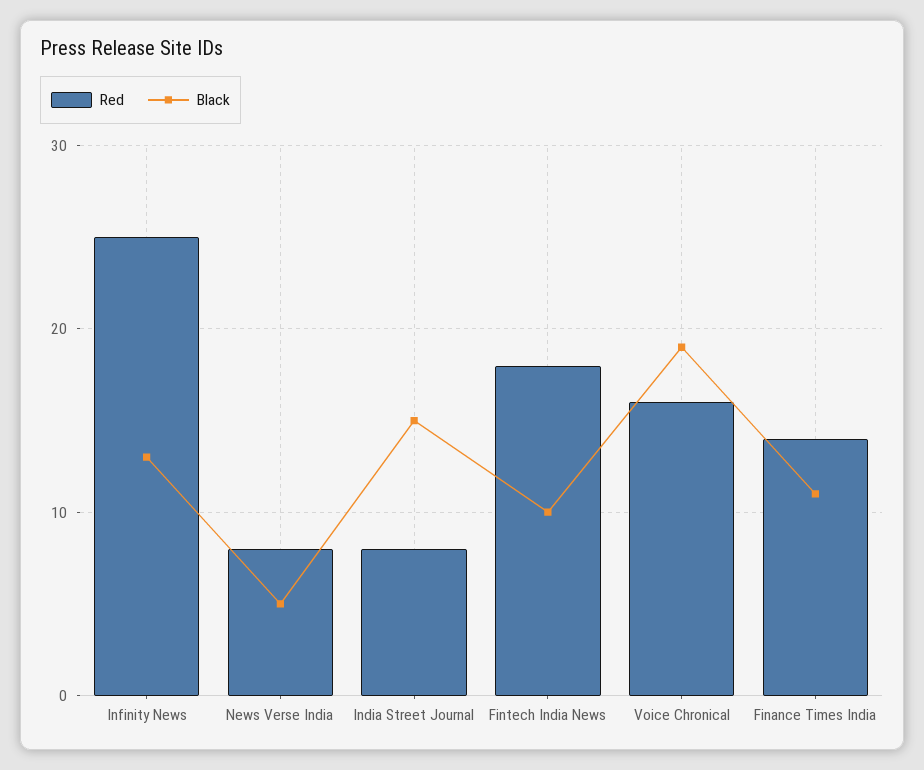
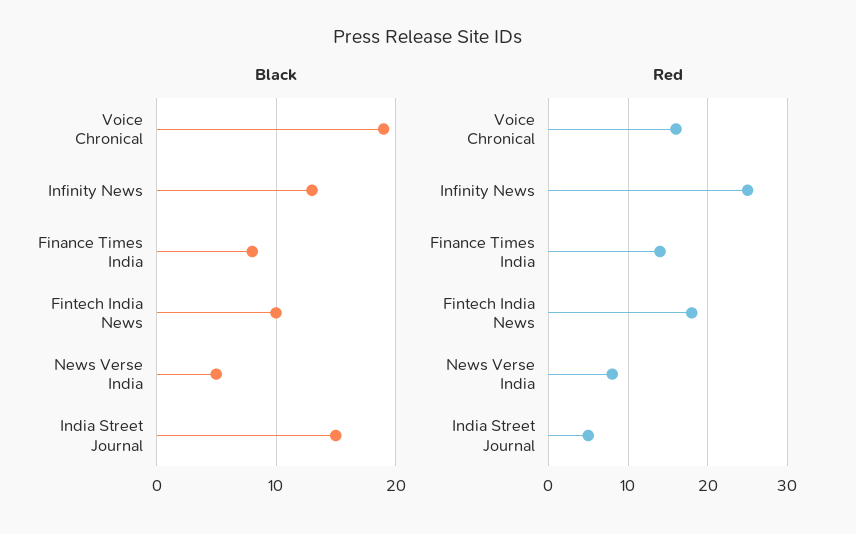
  {
    "Red": {
      "Infinity News": 25,
      "News Verse India": 8,
-     "India Street Journal": 8,
+     "India Street Journal": 5,
      "Fintech India News": 18,
      "Voice Chronical": 16,
      "Finance Times India": 14
    },
    "Black": {
      "Infinity News": 13,
      "News Verse India": 5,
      "India Street Journal": 15,
      "Fintech India News": 10,
      "Voice Chronical": 19,
-     "Finance Times India": 11
+     "Finance Times India": 8
    }
  }

